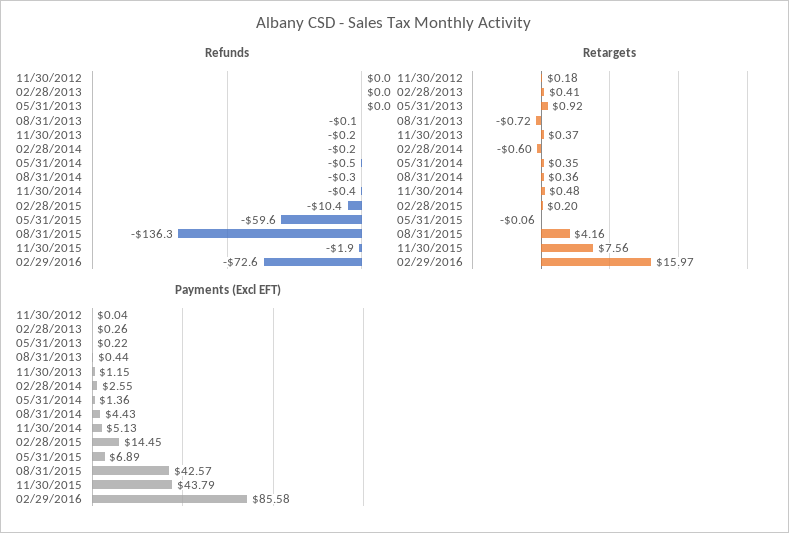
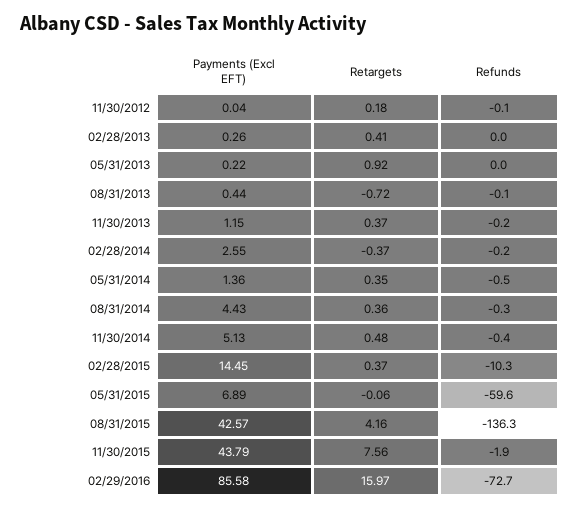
  {
    "Refunds": {
-     "11/30/2012": 0,
+     "11/30/2012": -0.1,
      "02/28/2013": 0,
      "05/31/2013": 0,
      "08/31/2013": -0.1,
      "11/30/2013": -0.2,
      "02/28/2014": -0.2,
      "05/31/2014": -0.5,
      "08/31/2014": -0.3,
      "11/30/2014": -0.4,
-     "02/28/2015": -10.4,
+     "02/28/2015": -10.3,
      "05/31/2015": -59.6,
      "08/31/2015": -136.3,
      "11/30/2015": -1.9,
-     "02/29/2016": -72.6
+     "02/29/2016": -72.7
    },
    "Retargets": {
      "11/30/2012": 0.18,
      "02/28/2013": 0.41,
      "05/31/2013": 0.92,
      "08/31/2013": -0.72,
      "11/30/2013": 0.37,
-     "02/28/2014": -0.6,
+     "02/28/2014": -0.37,
      "05/31/2014": 0.35,
      "08/31/2014": 0.36,
      "11/30/2014": 0.48,
-     "02/28/2015": 0.2,
+     "02/28/2015": 0.37,
      "05/31/2015": -0.06,
      "08/31/2015": 4.16,
      "11/30/2015": 7.56,
      "02/29/2016": 15.97
    },
    "Payments (Excl EFT)": {
      "11/30/2012": 0.04,
      "02/28/2013": 0.26,
      "05/31/2013": 0.22,
      "08/31/2013": 0.44,
      "11/30/2013": 1.15,
      "02/28/2014": 2.55,
      "05/31/2014": 1.36,
      "08/31/2014": 4.43,
      "11/30/2014": 5.13,
      "02/28/2015": 14.45,
      "05/31/2015": 6.89,
      "08/31/2015": 42.57,
      "11/30/2015": 43.79,
      "02/29/2016": 85.58
    }
  }

